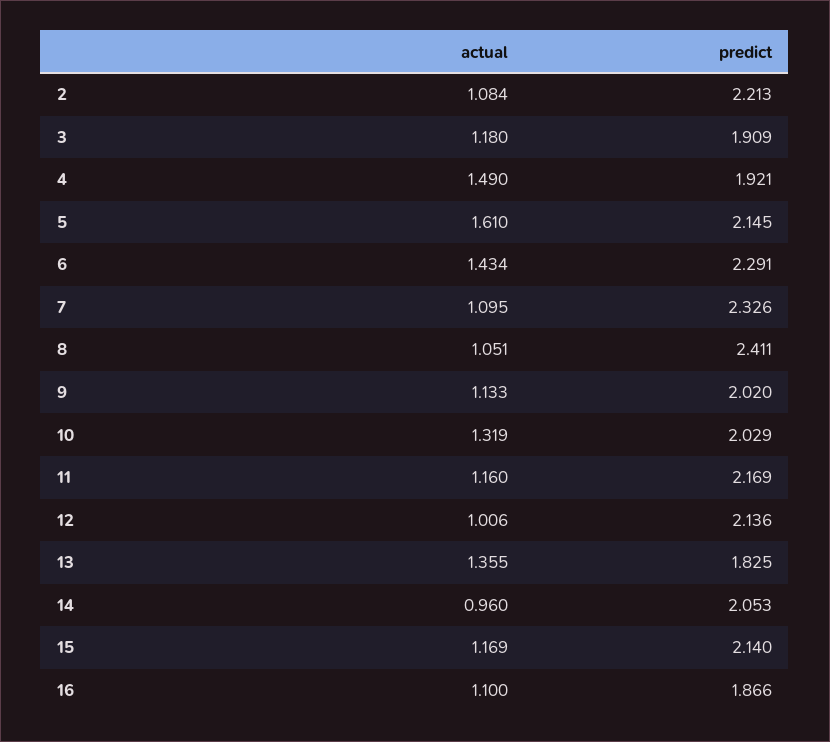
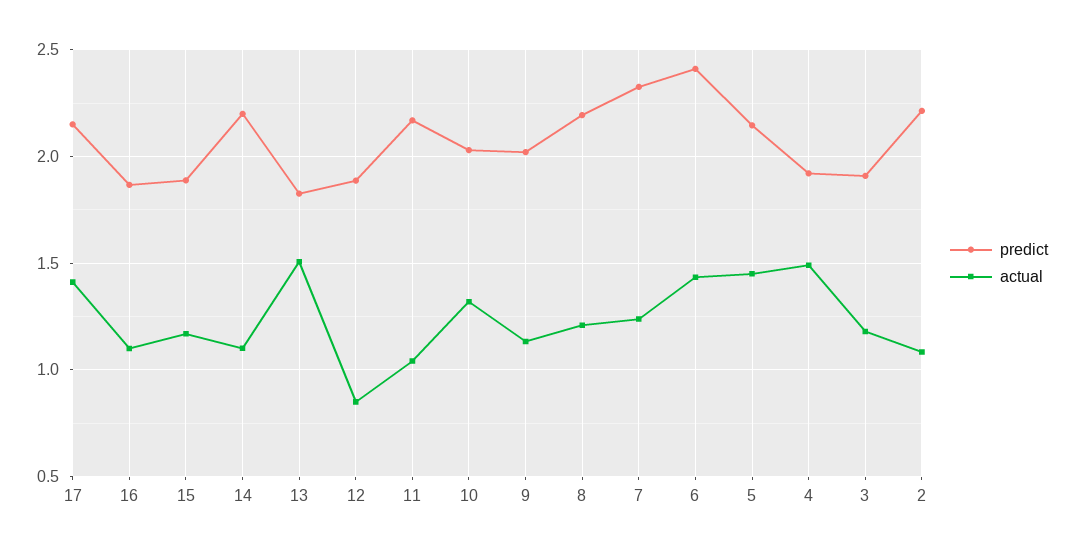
  {
    "actual": {
      "2": 1.084,
      "3": 1.18,
      "4": 1.49,
-     "5": 1.61,
+     "5": 1.45,
      "6": 1.434,
-     "7": 1.095,
+     "7": 1.25,
-     "8": 1.051,
+     "8": 1.2,
      "9": 1.133,
      "10": 1.319,
-     "11": 1.16,
+     "11": 1.05,
-     "12": 1.006,
+     "12": 0.85,
-     "13": 1.355,
+     "13": 1.5,
-     "14": 0.96,
+     "14": 1.1,
      "15": 1.169,
-     "16": 1.1
+     "16": 1.1,
+     "17": 1.4
    },
    "predict": {
      "2": 2.213,
      "3": 1.909,
      "4": 1.921,
      "5": 2.145,
-     "6": 2.291,
+     "6": 2.4,
      "7": 2.326,
-     "8": 2.411,
+     "8": 2.2,
      "9": 2.02,
      "10": 2.029,
      "11": 2.169,
-     "12": 2.136,
+     "12": 1.9,
      "13": 1.825,
-     "14": 2.053,
+     "14": 2.2,
-     "15": 2.14,
+     "15": 1.9,
-     "16": 1.866
+     "16": 1.866,
+     "17": 2.15
    }
  }

